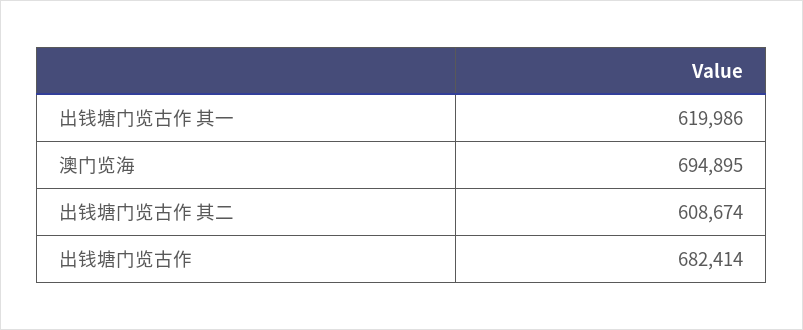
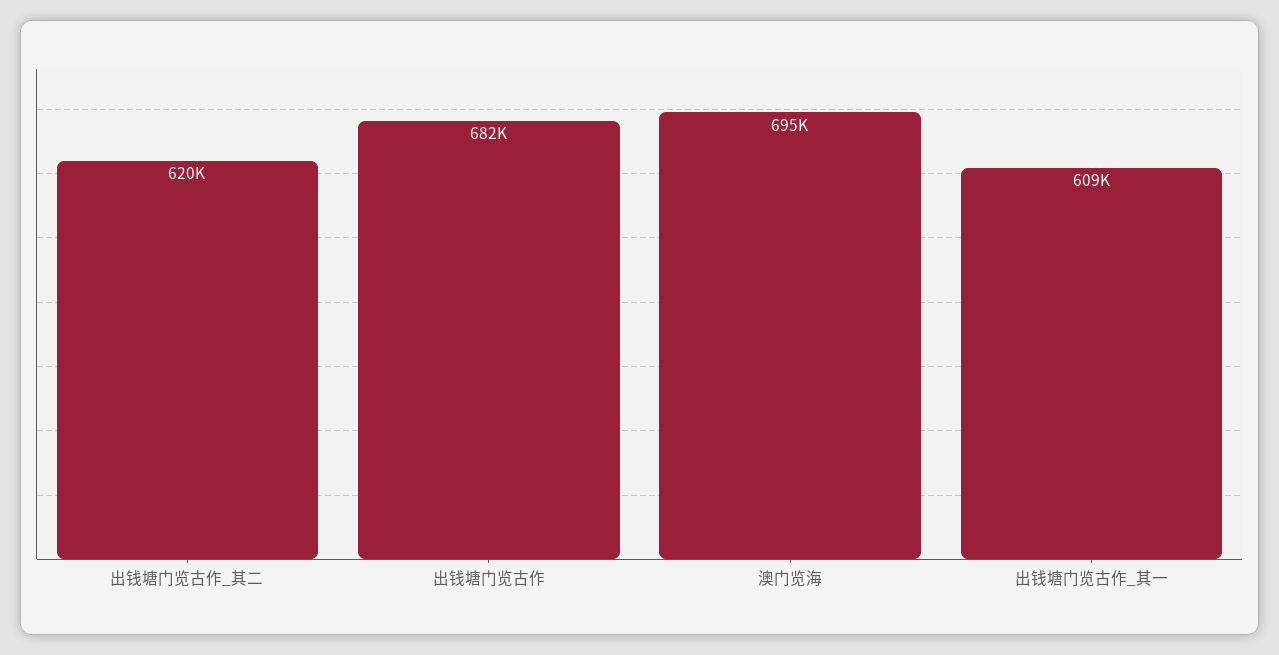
  {
-   "出钱塘门览古作 其一": 619986,
+   "出钱塘门览古作 其一": 609000,
    "澳门览海": 694895,
-   "出钱塘门览古作 其二": 608674,
+   "出钱塘门览古作 其二": 620000,
    "出钱塘门览古作": 682414
  }

